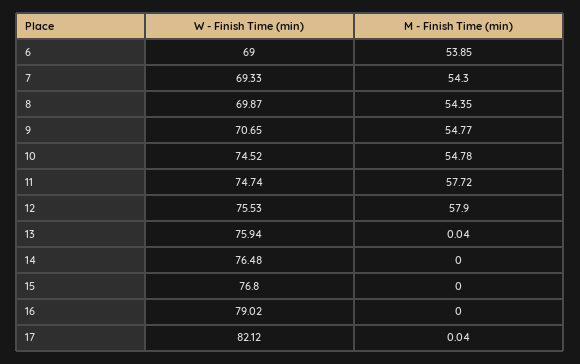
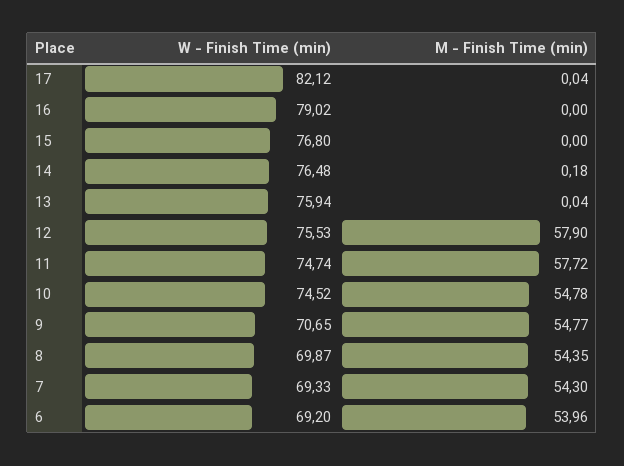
  {
    "W - Finish Time (min)": {
-     "6": 69,
+     "6": 69.2,
      "7": 69.33,
      "8": 69.87,
      "9": 70.65,
      "10": 74.52,
      "11": 74.74,
      "12": 75.53,
      "13": 75.94,
      "14": 76.48,
      "15": 76.8,
      "16": 79.02,
      "17": 82.12
    },
    "M - Finish Time (min)": {
-     "6": 53.85,
+     "6": 53.96,
      "7": 54.3,
      "8": 54.35,
      "9": 54.77,
      "10": 54.78,
      "11": 57.72,
      "12": 57.9,
      "13": 0.04,
-     "14": 0,
+     "14": 0.18,
      "15": 0,
      "16": 0,
      "17": 0.04
    }
  }

